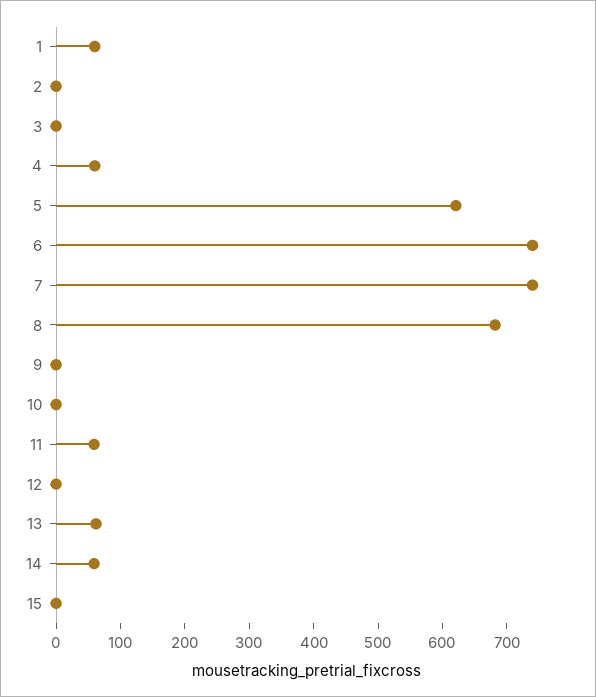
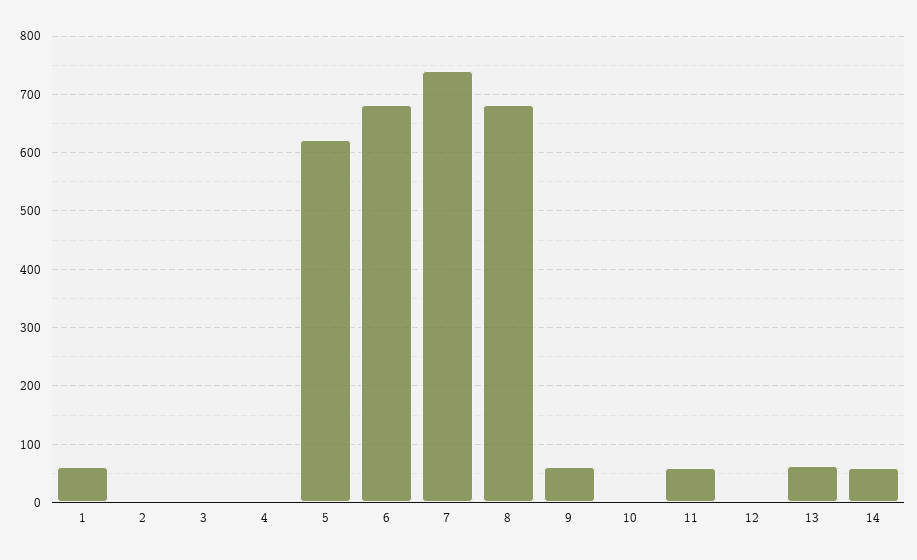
  {
    "1": 60,
    "2": 0,
    "3": 0,
-   "4": 60,
+   "4": 0,
    "5": 620,
-   "6": 740,
+   "6": 680,
    "7": 740,
    "8": 680,
-   "9": 0,
+   "9": 60,
    "10": 0,
    "11": 60,
    "12": 0,
    "13": 60,
-   "14": 60,
+   "14": 60
-   "15": 0
  }

